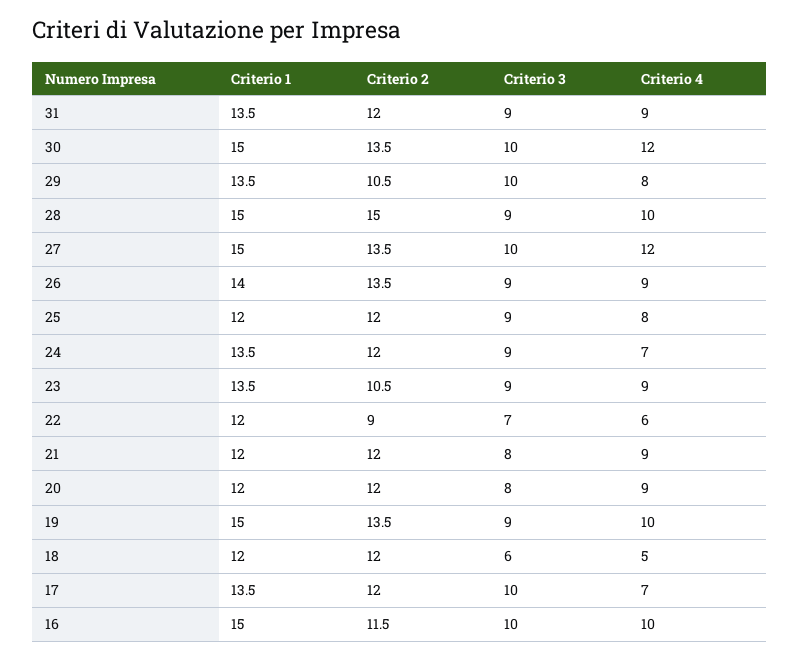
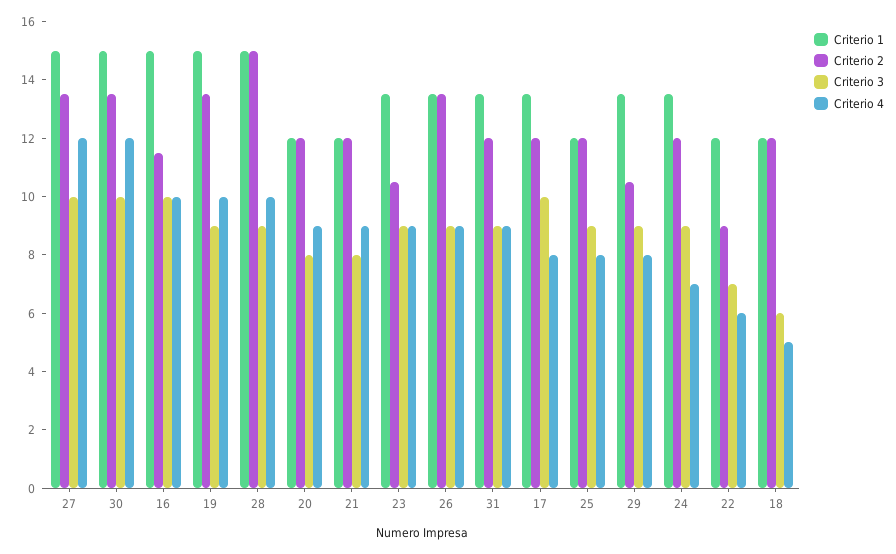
  {
    "Criterio 1": {
      "31": 13.5,
      "30": 15,
      "29": 13.5,
      "28": 15,
      "27": 15,
-     "26": 14,
+     "26": 13.5,
      "25": 12,
      "24": 13.5,
      "23": 13.5,
      "22": 12,
      "21": 12,
      "20": 12,
      "19": 15,
      "18": 12,
      "17": 13.5,
      "16": 15
    },
    "Criterio 2": {
      "31": 12,
      "30": 13.5,
      "29": 10.5,
      "28": 15,
      "27": 13.5,
      "26": 13.5,
      "25": 12,
      "24": 12,
      "23": 10.5,
      "22": 9,
      "21": 12,
      "20": 12,
      "19": 13.5,
      "18": 12,
      "17": 12,
      "16": 11.5
    },
    "Criterio 3": {
      "31": 9,
      "30": 10,
-     "29": 10,
+     "29": 9,
      "28": 9,
      "27": 10,
      "26": 9,
      "25": 9,
      "24": 9,
      "23": 9,
      "22": 7,
      "21": 8,
      "20": 8,
      "19": 9,
      "18": 6,
      "17": 10,
      "16": 10
    },
    "Criterio 4": {
      "31": 9,
      "30": 12,
      "29": 8,
      "28": 10,
      "27": 12,
      "26": 9,
      "25": 8,
      "24": 7,
      "23": 9,
      "22": 6,
      "21": 9,
      "20": 9,
      "19": 10,
      "18": 5,
-     "17": 7,
+     "17": 8,
      "16": 10
    }
  }

